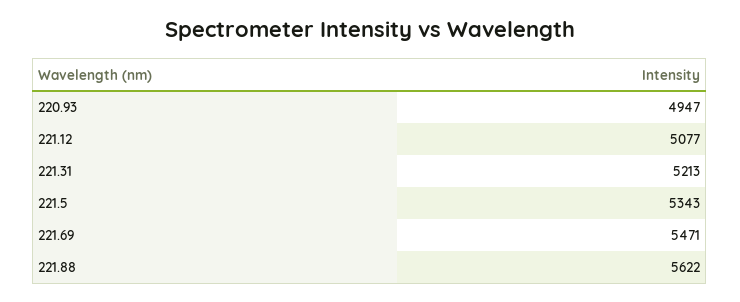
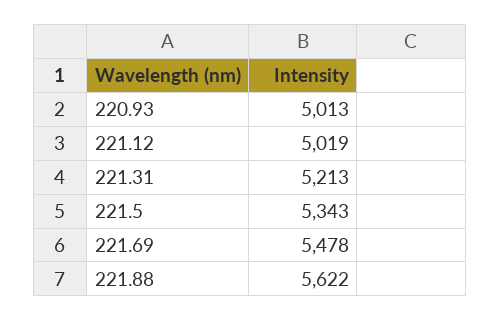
  {
-   "220.93": 4947,
+   "220.93": 5013,
-   "221.12": 5077,
+   "221.12": 5019,
    "221.31": 5213,
    "221.5": 5343,
-   "221.69": 5471,
+   "221.69": 5478,
    "221.88": 5622
  }

